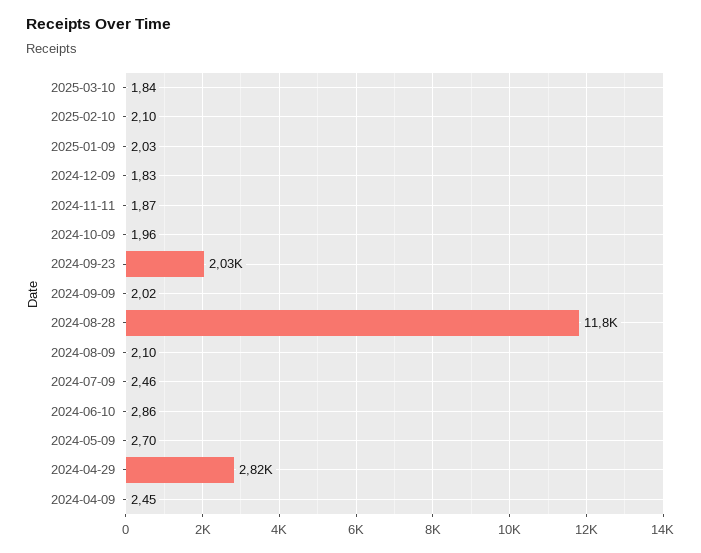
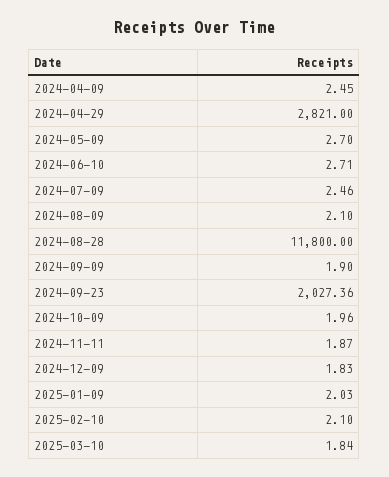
  {
    "2025-03-10": 1.84,
    "2025-02-10": 2.1,
    "2025-01-09": 2.03,
    "2024-12-09": 1.83,
    "2024-11-11": 1.87,
    "2024-10-09": 1.96,
    "2024-09-23": 2027.36,
-   "2024-09-09": 2.02,
+   "2024-09-09": 1.9,
    "2024-08-28": 11800,
    "2024-08-09": 2.1,
    "2024-07-09": 2.46,
-   "2024-06-10": 2.86,
+   "2024-06-10": 2.71,
    "2024-05-09": 2.7,
    "2024-04-29": 2821,
    "2024-04-09": 2.45
  }

